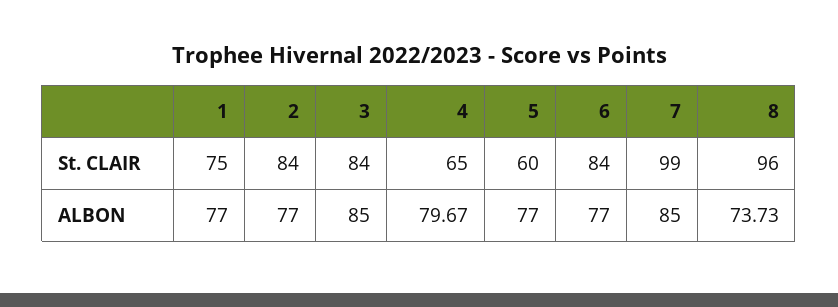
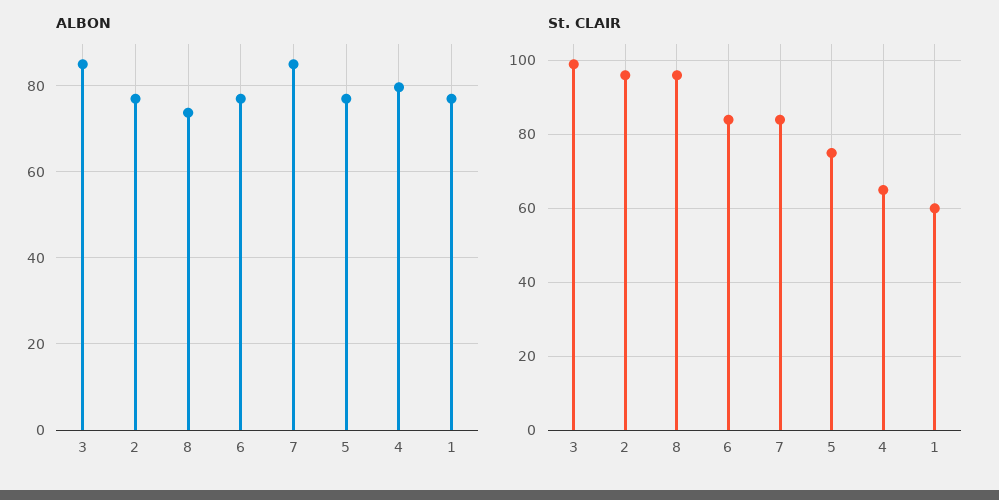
  {
    "St. CLAIR": {
-     "1": 75,
+     "1": 60,
-     "2": 84,
+     "2": 95,
-     "3": 84,
+     "3": 100,
      "4": 65,
-     "5": 60,
+     "5": 75,
      "6": 84,
-     "7": 99,
+     "7": 85,
      "8": 96
    },
    "ALBON": {
      "1": 77,
      "2": 77,
      "3": 85,
      "4": 79.67,
      "5": 77,
      "6": 77,
      "7": 85,
      "8": 73.73
    }
  }

